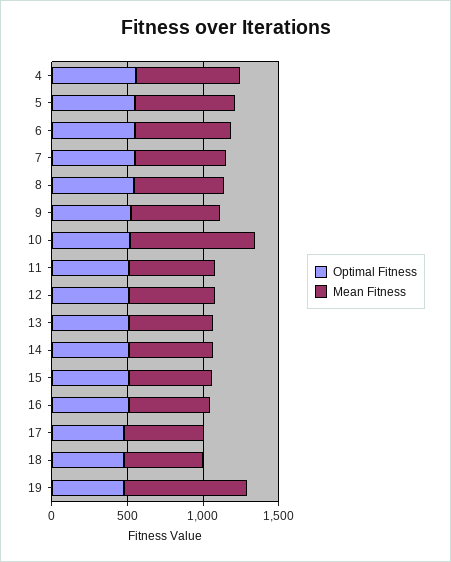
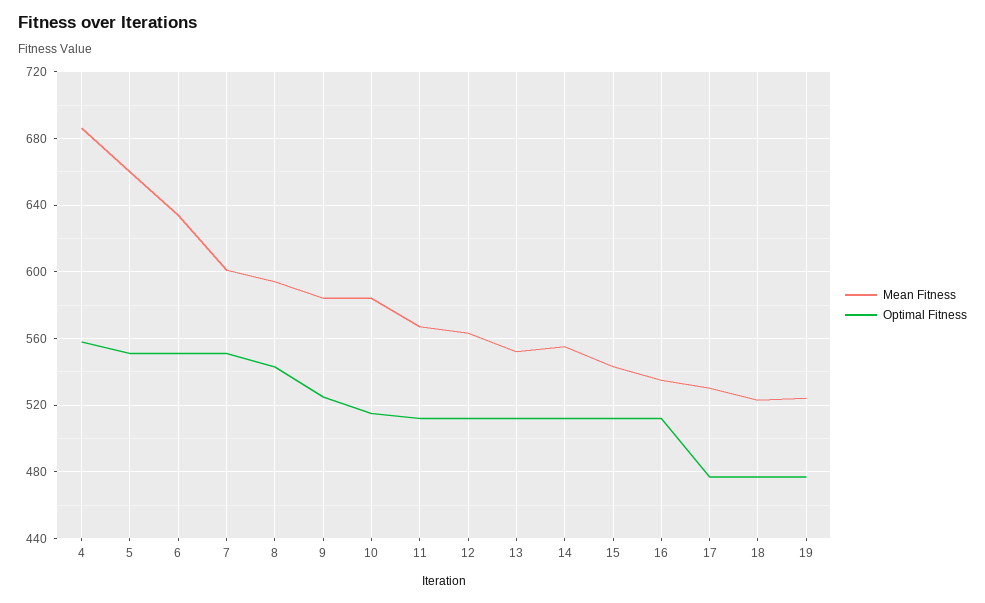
  {
    "Optimal Fitness": {
      "4": 560,
      "5": 550,
      "6": 550,
      "7": 550,
      "8": 545,
      "9": 525,
      "10": 515,
      "11": 510,
      "12": 510,
      "13": 510,
      "14": 510,
      "15": 510,
      "16": 510,
      "17": 475,
      "18": 475,
      "19": 475
    },
    "Mean Fitness": {
      "4": 685,
      "5": 660,
      "6": 635,
      "7": 600,
      "8": 595,
      "9": 585,
-     "10": 800,
+     "10": 585,
      "11": 565,
      "12": 565,
      "13": 550,
      "14": 555,
      "15": 545,
      "16": 535,
      "17": 530,
      "18": 525,
-     "19": 800
+     "19": 525
    }
  }

